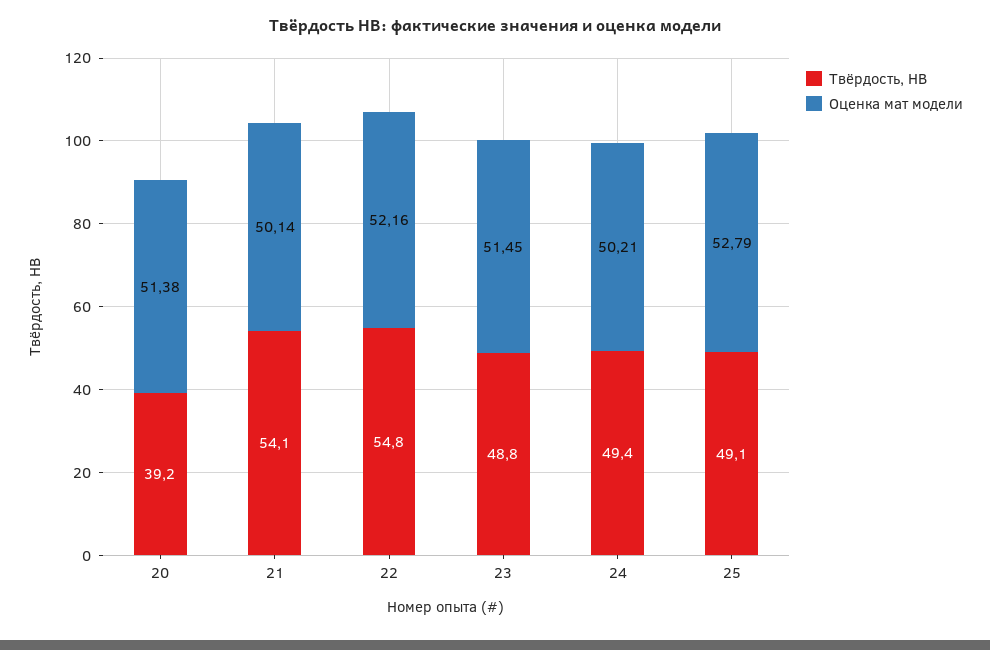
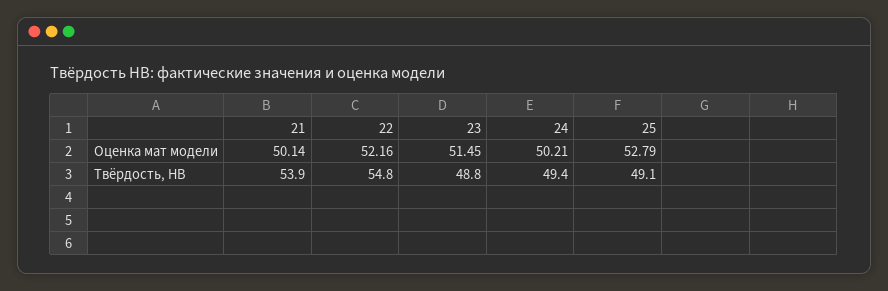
  {
    "Твёрдость, HB": {
-     "20": 39.2,
-     "21": 54.1,
+     "21": 53.9,
      "22": 54.8,
      "23": 48.8,
      "24": 49.4,
      "25": 49.1
    },
    "Оценка мат модели": {
-     "20": 51.38,
      "21": 50.14,
      "22": 52.16,
      "23": 51.45,
      "24": 50.21,
      "25": 52.79
    }
  }

